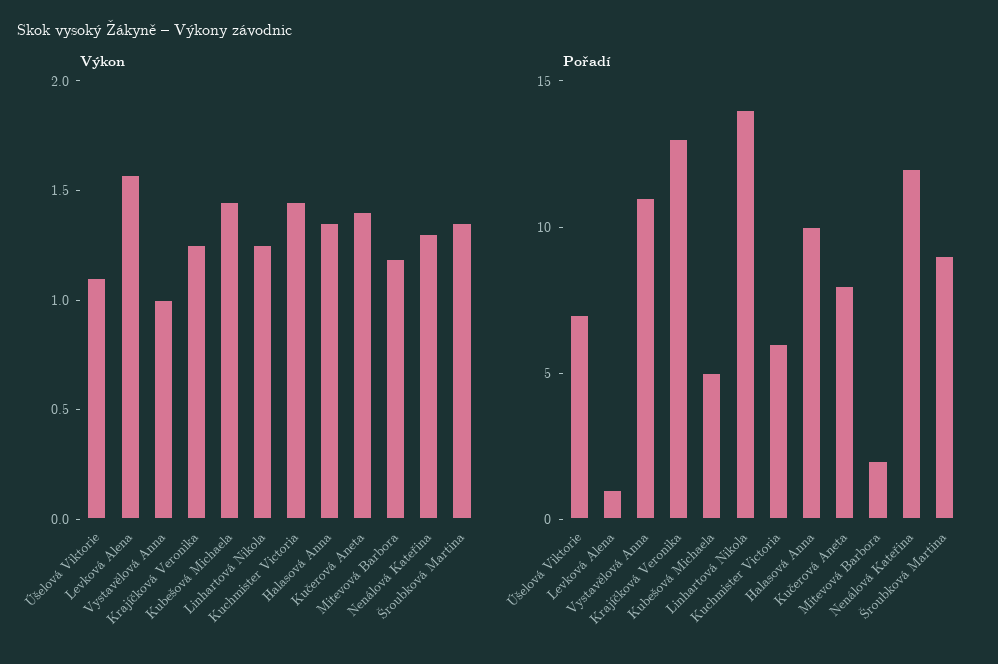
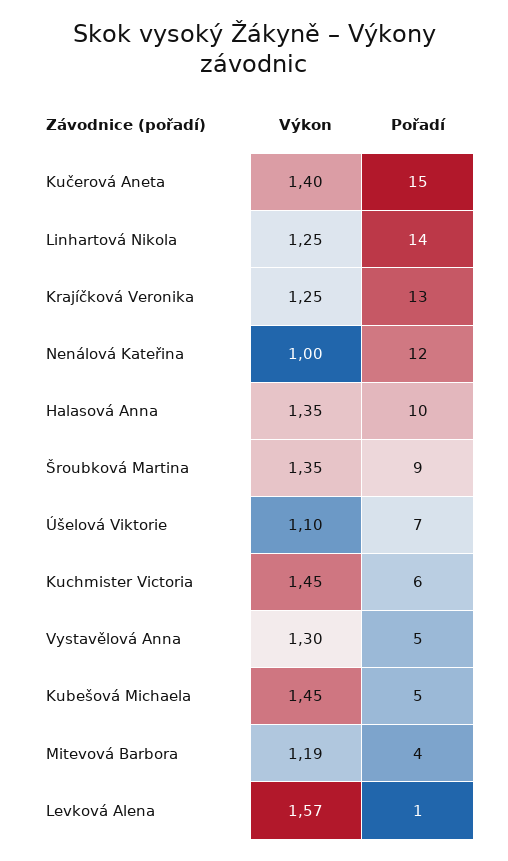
  {
    "Výkon": {
      "Úšelová Viktorie": 1.1,
      "Levková Alena": 1.57,
-     "Vystavělová Anna": 1,
+     "Vystavělová Anna": 1.3,
      "Krajíčková Veronika": 1.25,
      "Kubešová Michaela": 1.45,
      "Linhartová Nikola": 1.25,
      "Kuchmister Victoria": 1.45,
      "Halasová Anna": 1.35,
      "Kučerová Aneta": 1.4,
      "Mitevová Barbora": 1.19,
-     "Nenálová Kateřina": 1.3,
+     "Nenálová Kateřina": 1,
      "Šroubková Martina": 1.35
    },
    "Pořadí": {
      "Úšelová Viktorie": 7,
      "Levková Alena": 1,
-     "Vystavělová Anna": 11,
+     "Vystavělová Anna": 5,
      "Krajíčková Veronika": 13,
      "Kubešová Michaela": 5,
      "Linhartová Nikola": 14,
      "Kuchmister Victoria": 6,
      "Halasová Anna": 10,
-     "Kučerová Aneta": 8,
+     "Kučerová Aneta": 15,
-     "Mitevová Barbora": 2,
+     "Mitevová Barbora": 4,
      "Nenálová Kateřina": 12,
      "Šroubková Martina": 9
    }
  }

